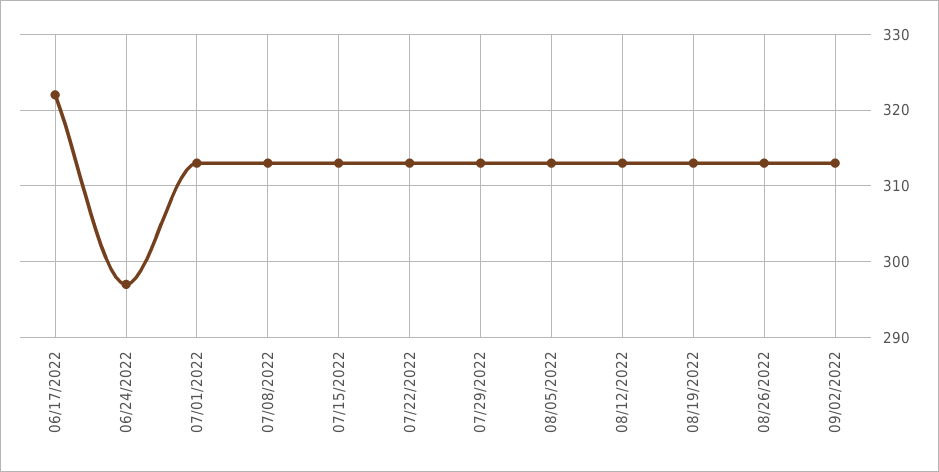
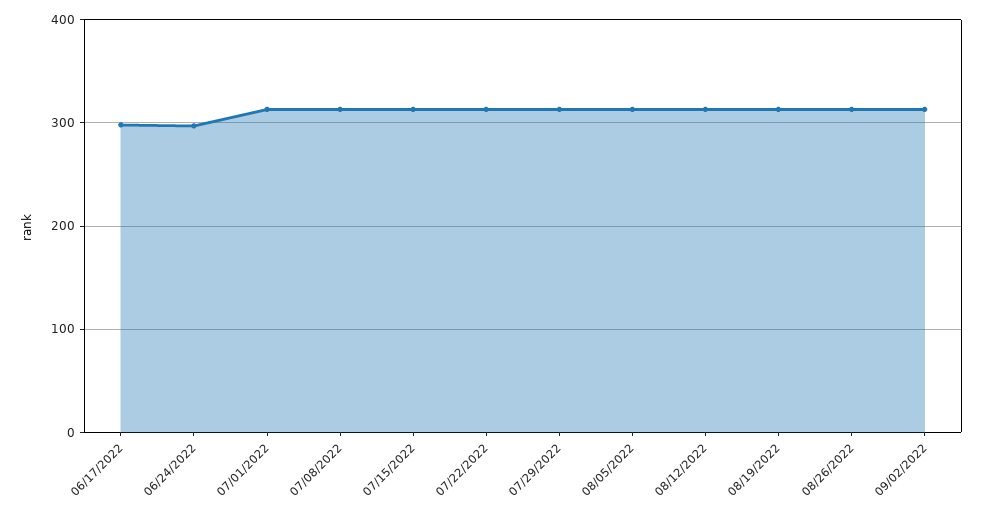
  {
-   "06/17/2022": 322,
+   "06/17/2022": 300,
    "06/24/2022": 297,
    "07/01/2022": 313,
    "07/08/2022": 313,
    "07/15/2022": 313,
    "07/22/2022": 313,
    "07/29/2022": 313,
    "08/05/2022": 313,
    "08/12/2022": 313,
    "08/19/2022": 313,
    "08/26/2022": 313,
    "09/02/2022": 313
  }

